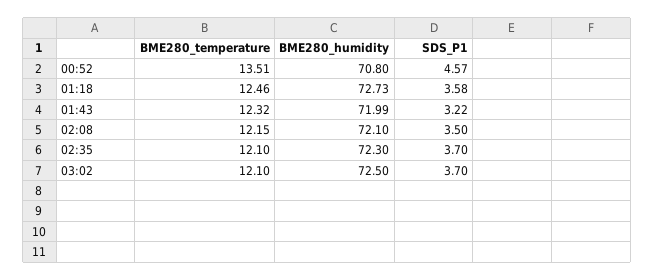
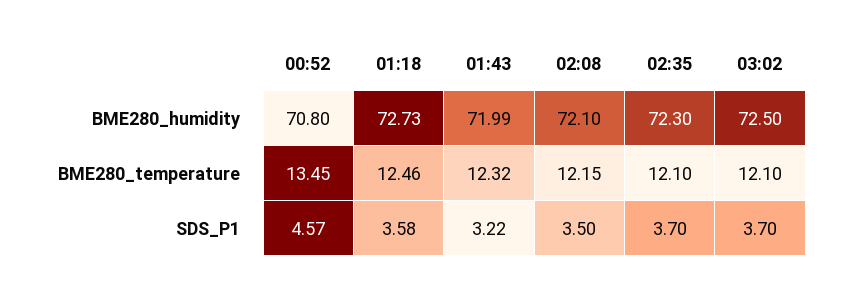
  {
    "BME280_temperature": {
-     "00:52": 13.51,
+     "00:52": 13.45,
      "01:18": 12.46,
      "01:43": 12.32,
      "02:08": 12.15,
      "02:35": 12.1,
      "03:02": 12.1
    },
    "BME280_humidity": {
      "00:52": 70.8,
      "01:18": 72.73,
      "01:43": 71.99,
      "02:08": 72.1,
      "02:35": 72.3,
      "03:02": 72.5
    },
    "SDS_P1": {
      "00:52": 4.57,
      "01:18": 3.58,
      "01:43": 3.22,
      "02:08": 3.5,
      "02:35": 3.7,
      "03:02": 3.7
    }
  }

